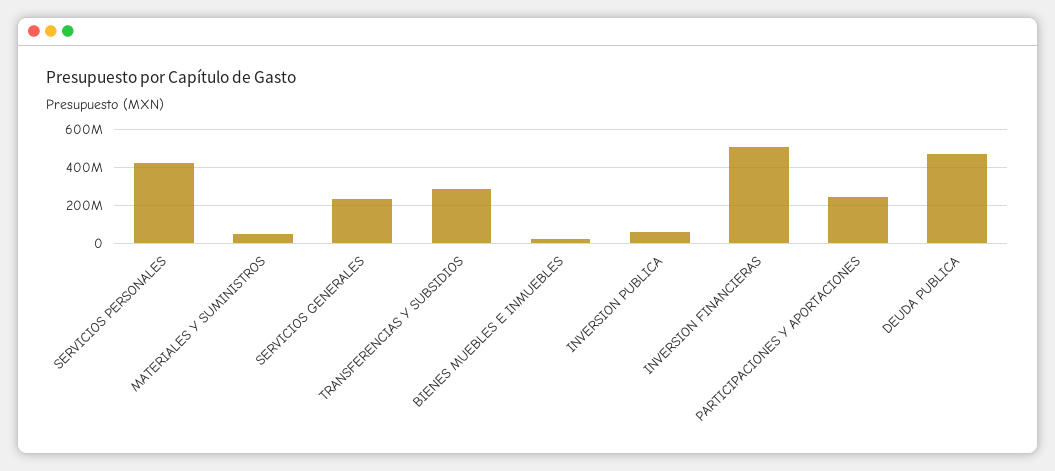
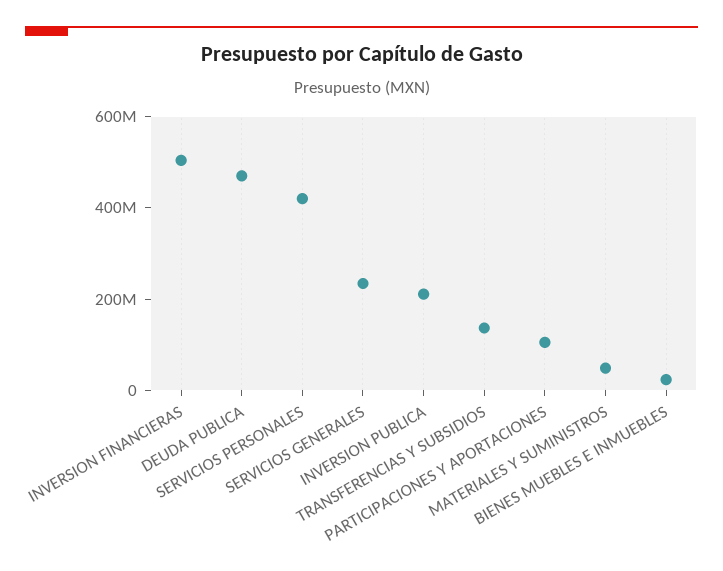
  {
    "SERVICIOS PERSONALES": 400000000,
    "MATERIALES Y SUMINISTROS": 50000000,
    "SERVICIOS GENERALES": 250000000,
-   "TRANSFERENCIAS Y SUBSIDIOS": 300000000,
+   "TRANSFERENCIAS Y SUBSIDIOS": 150000000,
    "BIENES MUEBLES E INMUEBLES": 0,
-   "INVERSION PUBLICA": 50000000,
+   "INVERSION PUBLICA": 200000000,
    "INVERSION FINANCIERAS": 500000000,
-   "PARTICIPACIONES Y APORTACIONES": 250000000,
+   "PARTICIPACIONES Y APORTACIONES": 100000000,
    "DEUDA PUBLICA": 450000000
  }

